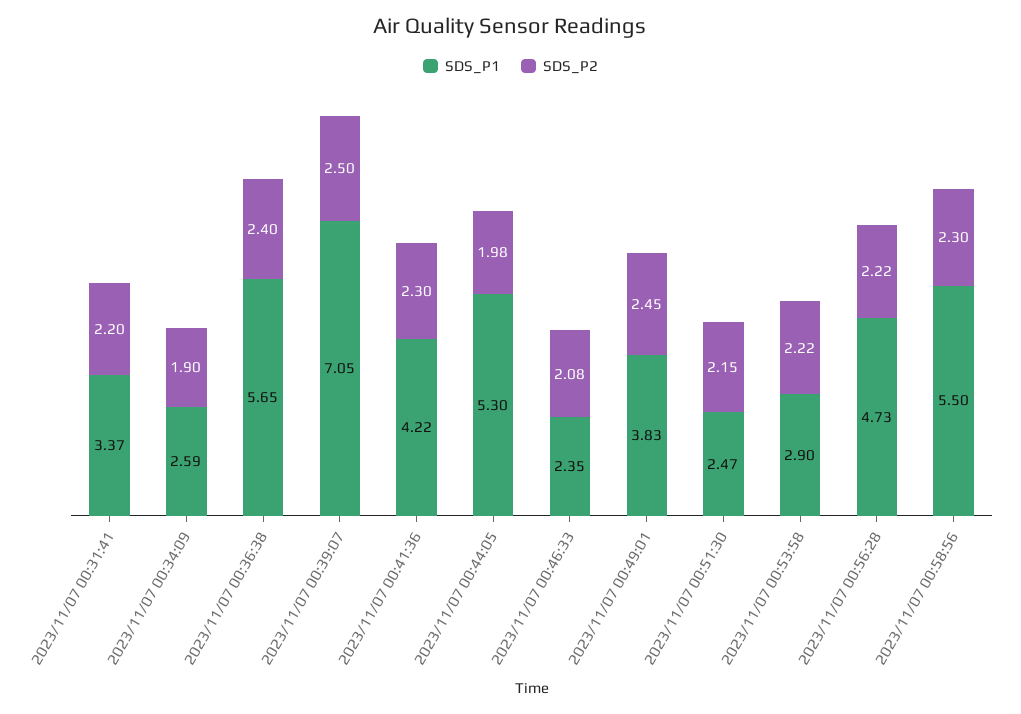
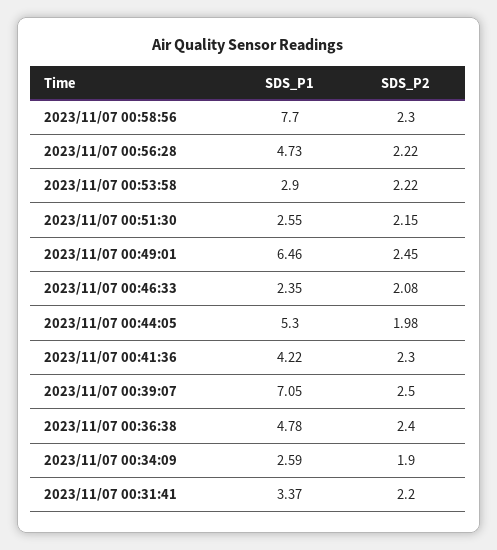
  {
    "SDS_P1": {
      "2023/11/07 00:31:41": 3.37,
      "2023/11/07 00:34:09": 2.59,
-     "2023/11/07 00:36:38": 5.65,
+     "2023/11/07 00:36:38": 4.78,
      "2023/11/07 00:39:07": 7.05,
      "2023/11/07 00:41:36": 4.22,
      "2023/11/07 00:44:05": 5.3,
      "2023/11/07 00:46:33": 2.35,
-     "2023/11/07 00:49:01": 3.83,
+     "2023/11/07 00:49:01": 6.46,
-     "2023/11/07 00:51:30": 2.47,
+     "2023/11/07 00:51:30": 2.55,
      "2023/11/07 00:53:58": 2.9,
      "2023/11/07 00:56:28": 4.73,
-     "2023/11/07 00:58:56": 5.5
+     "2023/11/07 00:58:56": 7.7
    },
    "SDS_P2": {
      "2023/11/07 00:31:41": 2.2,
      "2023/11/07 00:34:09": 1.9,
      "2023/11/07 00:36:38": 2.4,
      "2023/11/07 00:39:07": 2.5,
      "2023/11/07 00:41:36": 2.3,
      "2023/11/07 00:44:05": 1.98,
      "2023/11/07 00:46:33": 2.08,
      "2023/11/07 00:49:01": 2.45,
      "2023/11/07 00:51:30": 2.15,
      "2023/11/07 00:53:58": 2.22,
      "2023/11/07 00:56:28": 2.22,
      "2023/11/07 00:58:56": 2.3
    }
  }

